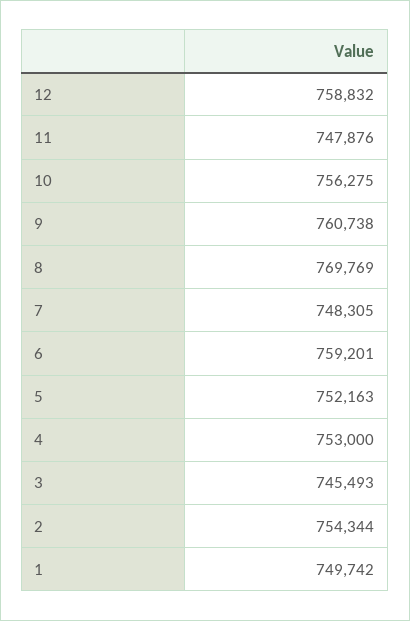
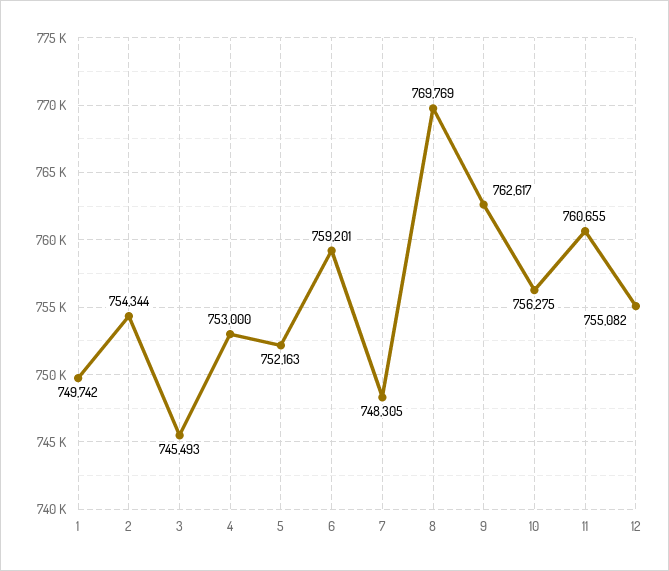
  {
-   "12": 758832,
+   "12": 755082,
-   "11": 747876,
+   "11": 760655,
    "10": 756275,
-   "9": 760738,
+   "9": 762617,
    "8": 769769,
    "7": 748305,
    "6": 759201,
    "5": 752163,
    "4": 753000,
    "3": 745493,
    "2": 754344,
    "1": 749742
  }

